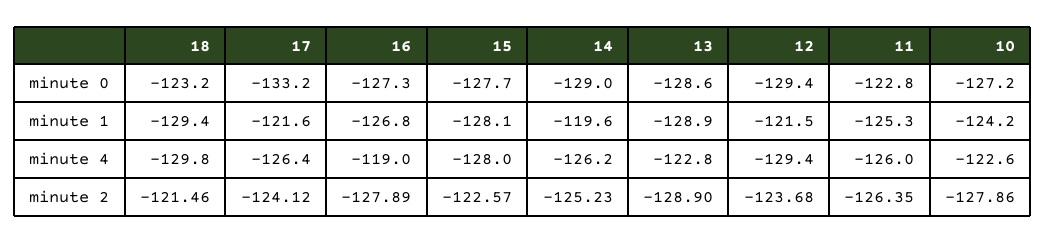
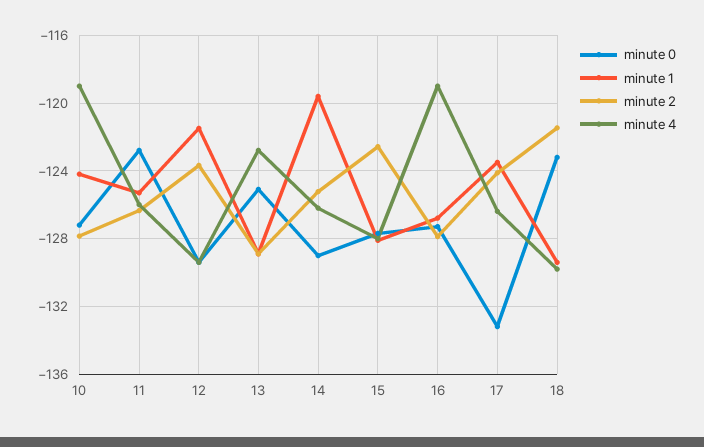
  {
    "minute 0": {
      "18": -123.2,
      "17": -133.2,
      "16": -127.3,
      "15": -127.7,
      "14": -129,
-     "13": -128.6,
+     "13": -125,
      "12": -129.4,
      "11": -122.8,
      "10": -127.2
    },
    "minute 1": {
      "18": -129.4,
-     "17": -121.6,
+     "17": -123.5,
      "16": -126.8,
      "15": -128.1,
      "14": -119.6,
      "13": -128.9,
      "12": -121.5,
      "11": -125.3,
      "10": -124.2
    },
    "minute 4": {
      "18": -129.8,
      "17": -126.4,
      "16": -119,
      "15": -128,
      "14": -126.2,
      "13": -122.8,
      "12": -129.4,
      "11": -126,
-     "10": -122.6
+     "10": -119
    },
    "minute 2": {
      "18": -121.46,
      "17": -124.12,
      "16": -127.89,
      "15": -122.57,
      "14": -125.23,
      "13": -128.9,
      "12": -123.68,
      "11": -126.35,
      "10": -127.86
    }
  }

